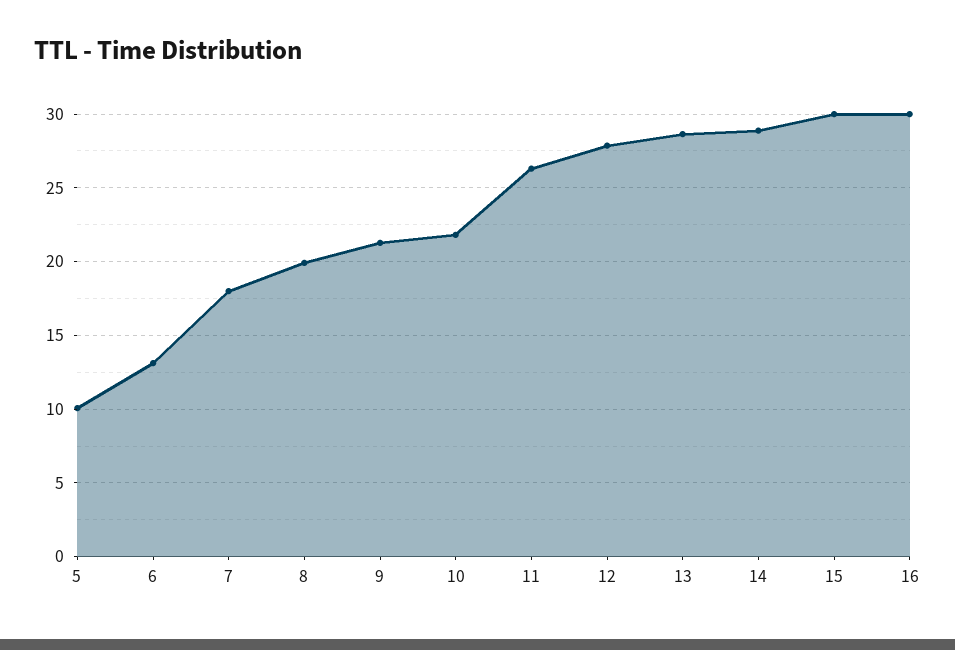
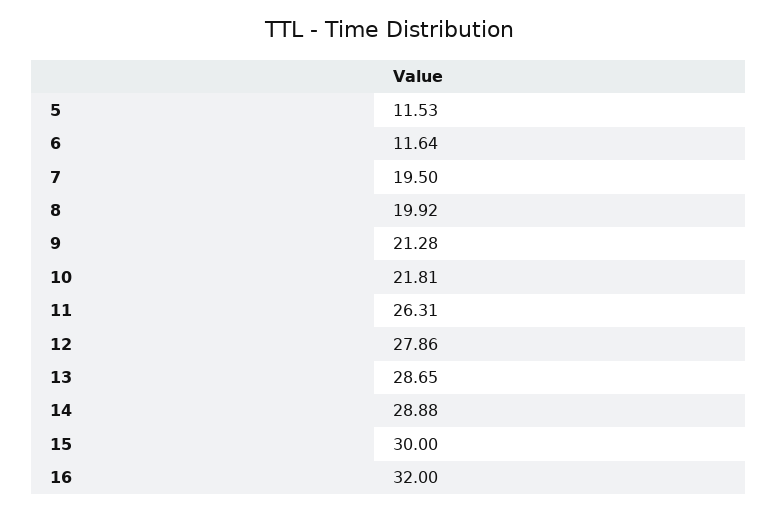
  {
-   "5": 10,
+   "5": 11.53,
-   "6": 13,
+   "6": 11.64,
-   "7": 18,
+   "7": 19.5,
    "8": 19.92,
    "9": 21.28,
    "10": 21.81,
    "11": 26.31,
    "12": 27.86,
    "13": 28.65,
    "14": 28.88,
    "15": 30,
-   "16": 30
+   "16": 32
  }

